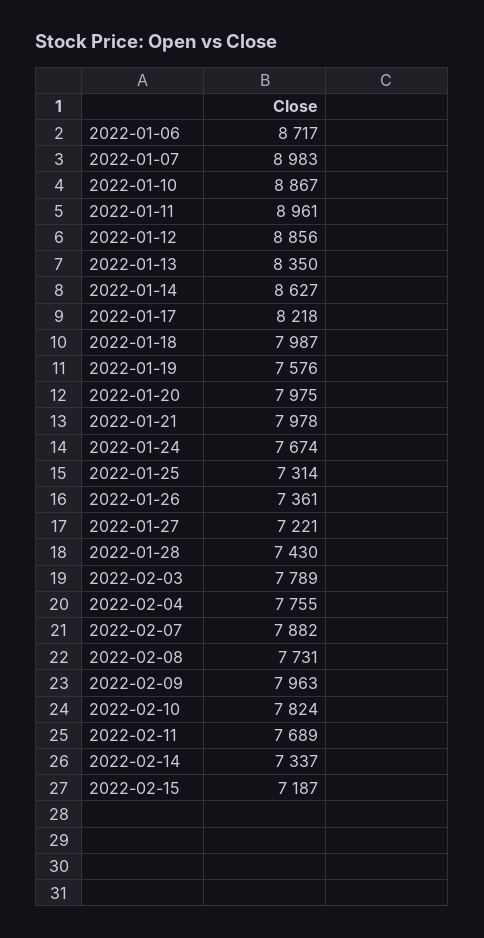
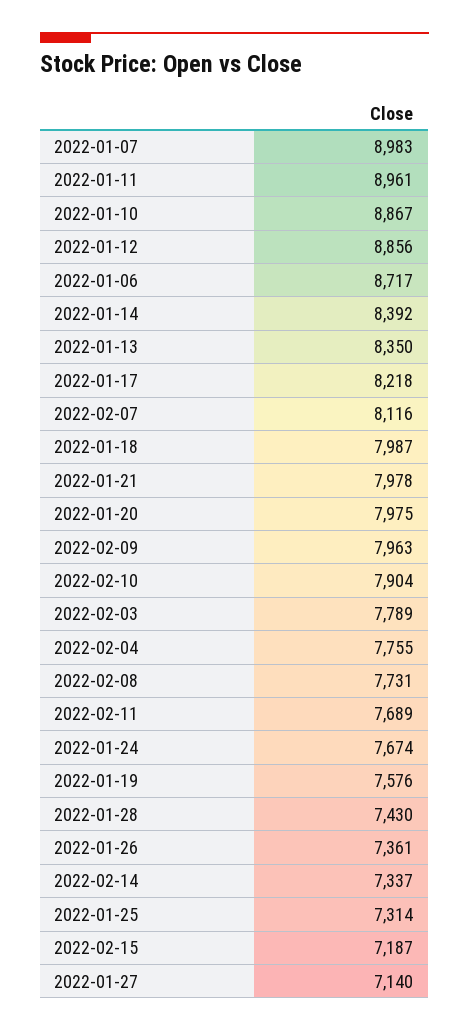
  {
    "2022-01-06": 8717,
    "2022-01-07": 8983,
    "2022-01-10": 8867,
    "2022-01-11": 8961,
    "2022-01-12": 8856,
    "2022-01-13": 8350,
-   "2022-01-14": 8627,
+   "2022-01-14": 8392,
    "2022-01-17": 8218,
    "2022-01-18": 7987,
    "2022-01-19": 7576,
    "2022-01-20": 7975,
    "2022-01-21": 7978,
    "2022-01-24": 7674,
    "2022-01-25": 7314,
    "2022-01-26": 7361,
-   "2022-01-27": 7221,
+   "2022-01-27": 7140,
    "2022-01-28": 7430,
    "2022-02-03": 7789,
    "2022-02-04": 7755,
-   "2022-02-07": 7882,
+   "2022-02-07": 8116,
    "2022-02-08": 7731,
    "2022-02-09": 7963,
-   "2022-02-10": 7824,
+   "2022-02-10": 7904,
    "2022-02-11": 7689,
    "2022-02-14": 7337,
    "2022-02-15": 7187
  }

